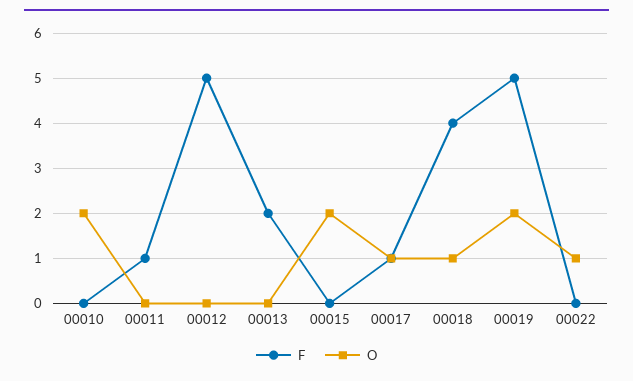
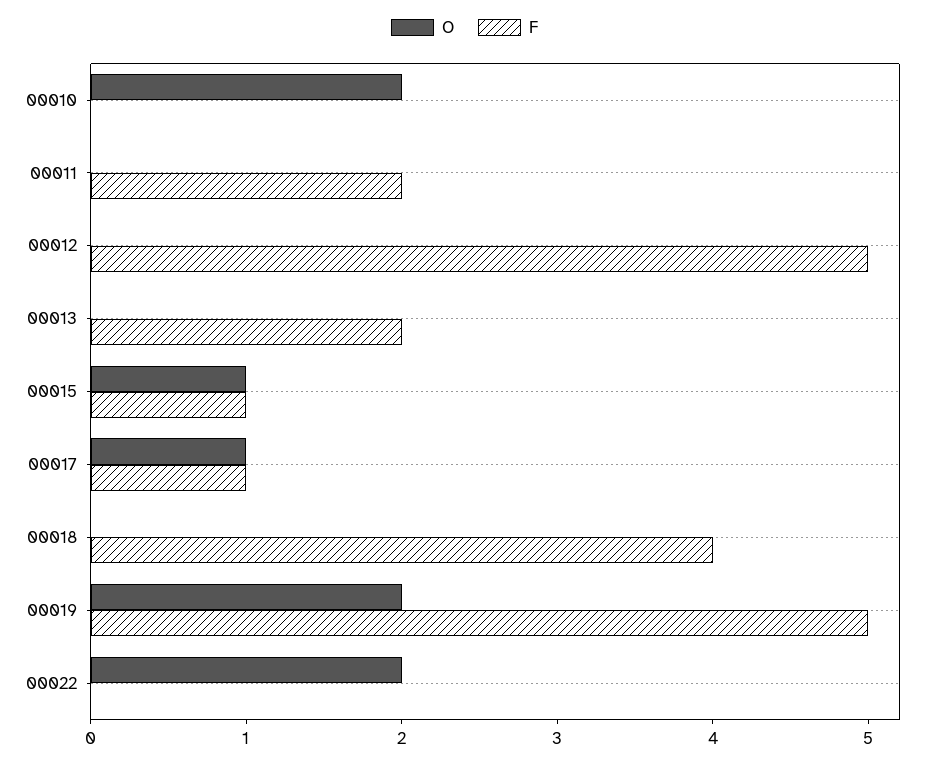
  {
    "F": {
      "00010": 0,
-     "00011": 1,
+     "00011": 2,
      "00012": 5,
      "00013": 2,
-     "00015": 0,
+     "00015": 1,
      "00017": 1,
      "00018": 4,
      "00019": 5,
      "00022": 0
    },
    "O": {
      "00010": 2,
      "00011": 0,
      "00012": 0,
      "00013": 0,
-     "00015": 2,
+     "00015": 1,
      "00017": 1,
-     "00018": 1,
+     "00018": 0,
      "00019": 2,
-     "00022": 1
+     "00022": 2
    }
  }

